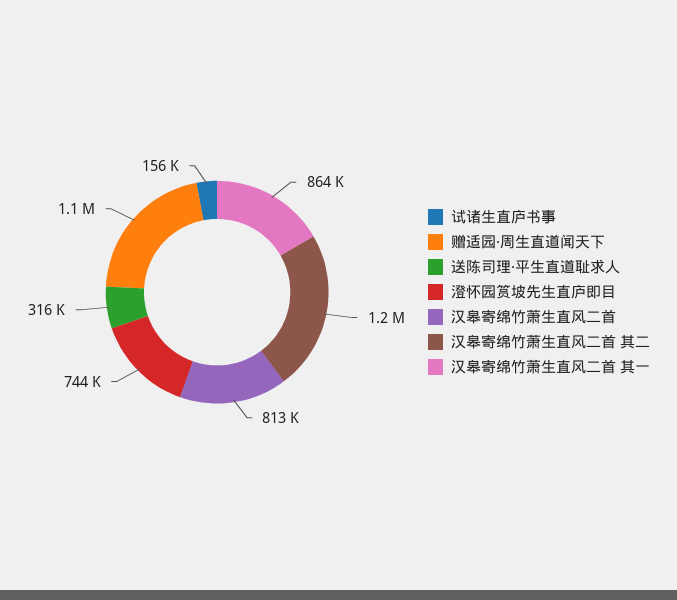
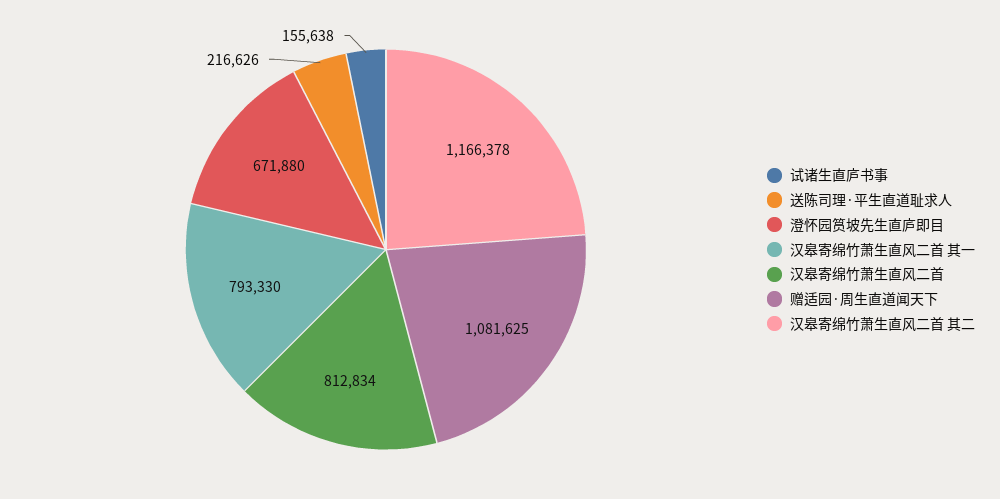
  {
    "试诸生直庐书事": 155638,
    "赠适园·周生直道闻天下": 1081625,
-   "送陈司理·平生直道耻求人": 316000,
+   "送陈司理·平生直道耻求人": 216626,
-   "澄怀园筼坡先生直庐即目": 744000,
+   "澄怀园筼坡先生直庐即目": 671880,
    "汉皋寄绵竹萧生直风二首": 812834,
    "汉皋寄绵竹萧生直风二首 其二": 1166378,
-   "汉皋寄绵竹萧生直风二首 其一": 864000
+   "汉皋寄绵竹萧生直风二首 其一": 793330
  }

